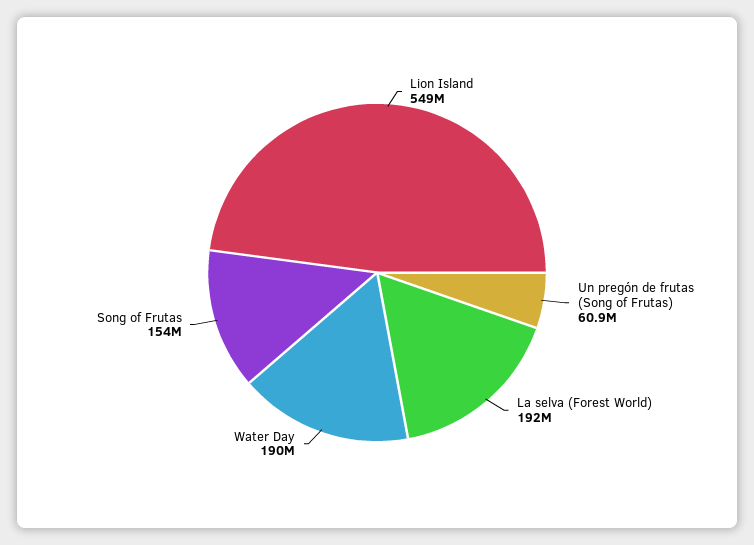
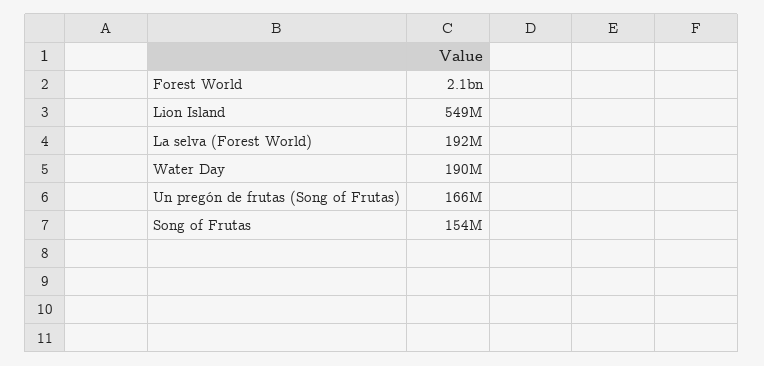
  {
    "Lion Island": 549000000,
-   "Un pregón de frutas (Song of Frutas)": 60900000,
+   "Un pregón de frutas (Song of Frutas)": 166000000,
    "La selva (Forest World)": 192000000,
    "Water Day": 190000000,
-   "Song of Frutas": 154000000
+   "Song of Frutas": 154000000,
+   "Forest World": 2100000000
  }

